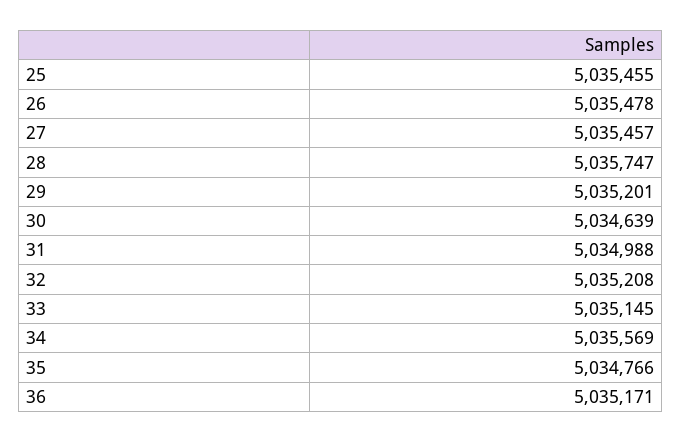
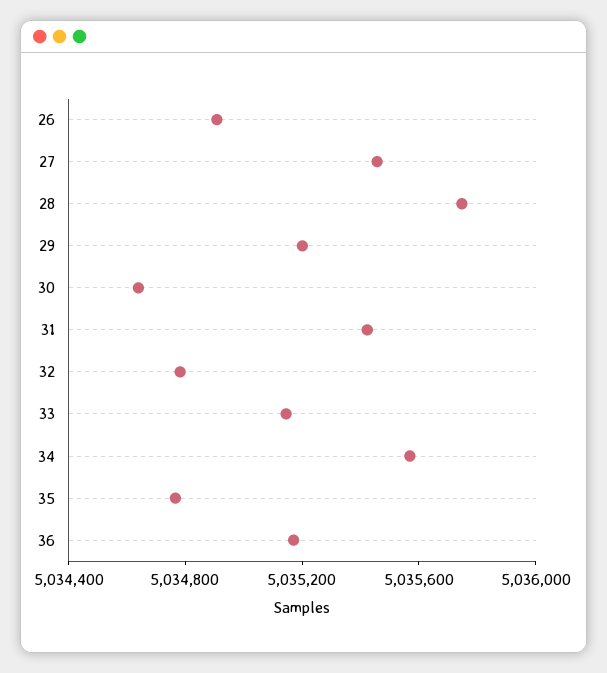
  {
-   "25": 5035455,
-   "26": 5035478,
+   "26": 5034900,
    "27": 5035457,
    "28": 5035747,
    "29": 5035201,
    "30": 5034639,
-   "31": 5034988,
+   "31": 5035400,
-   "32": 5035208,
+   "32": 5034800,
    "33": 5035145,
    "34": 5035569,
    "35": 5034766,
    "36": 5035171
  }

